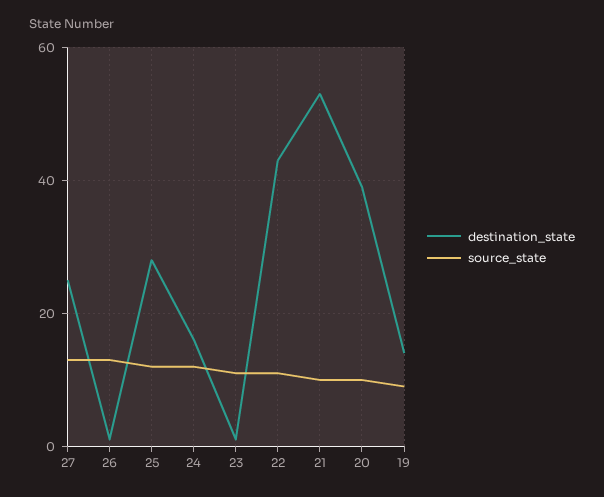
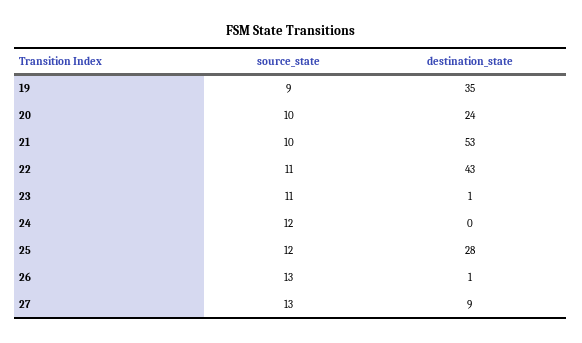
  {
    "destination_state": {
-     "27": 25,
+     "27": 9,
      "26": 1,
      "25": 28,
-     "24": 15,
+     "24": 0,
      "23": 1,
      "22": 43,
      "21": 53,
-     "20": 40,
+     "20": 24,
-     "19": 15
+     "19": 35
    },
    "source_state": {
      "27": 13,
      "26": 13,
      "25": 12,
      "24": 12,
      "23": 11,
      "22": 11,
      "21": 10,
      "20": 10,
      "19": 9
    }
  }

